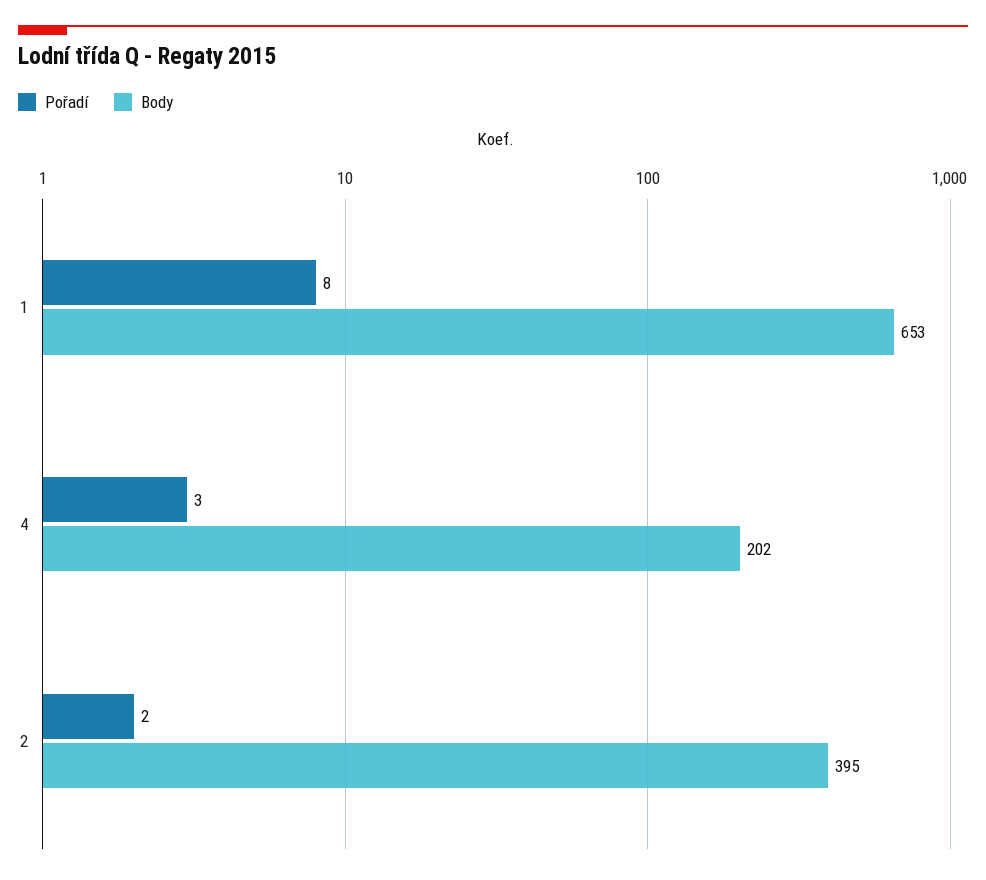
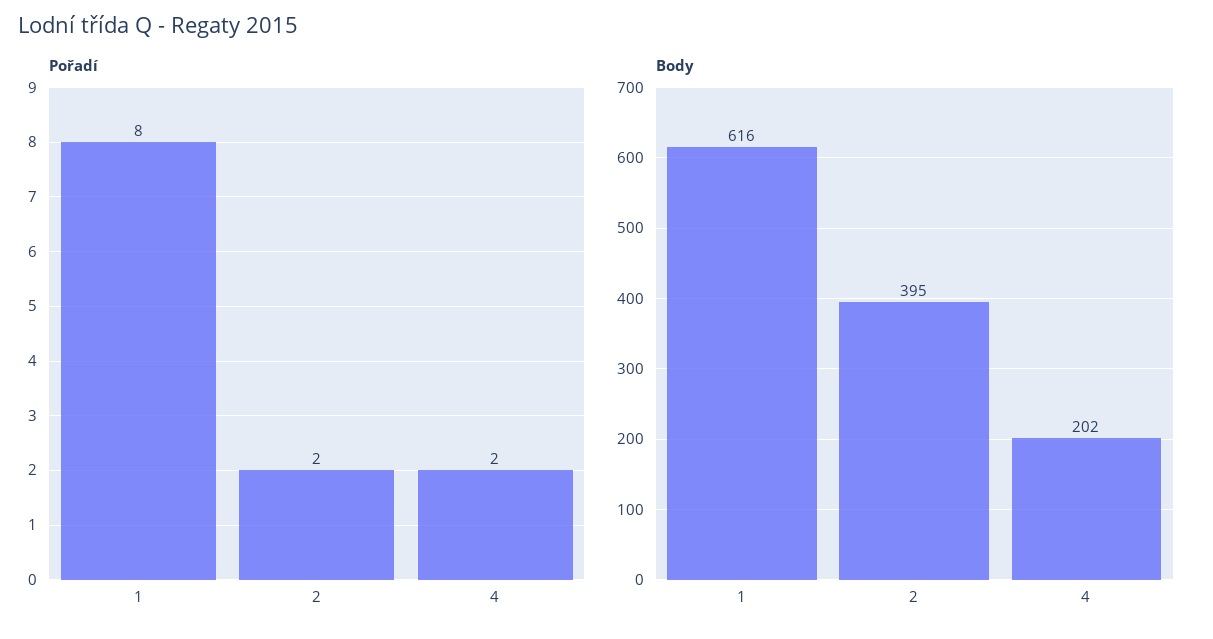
  {
    "Pořadí": {
      "1": 8,
-     "4": 3,
+     "4": 2,
      "2": 2
    },
    "Body": {
-     "1": 653,
+     "1": 616,
      "4": 202,
      "2": 395
    }
  }

